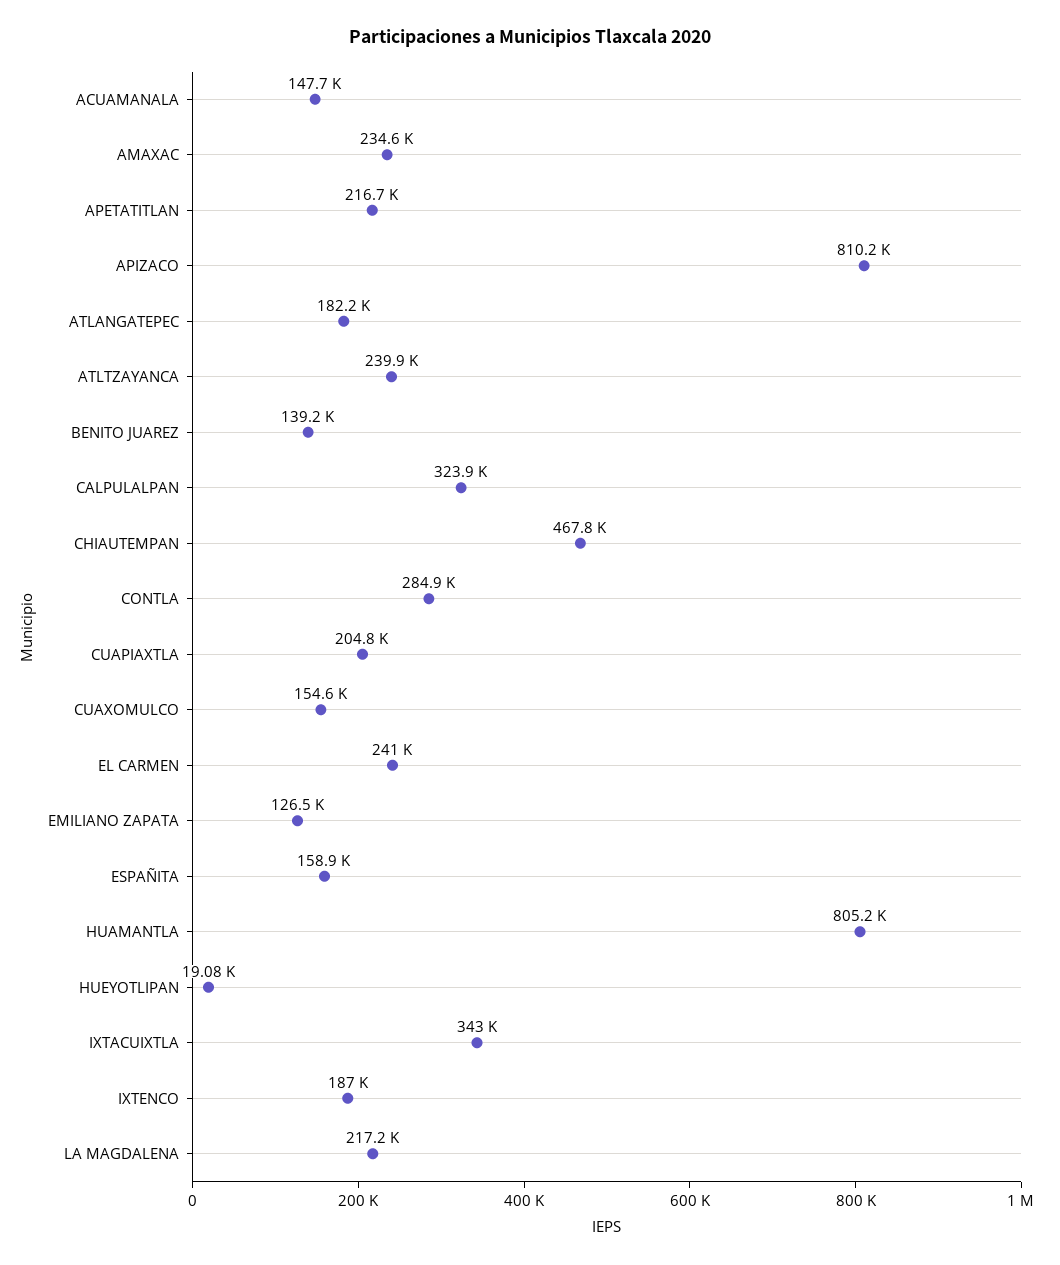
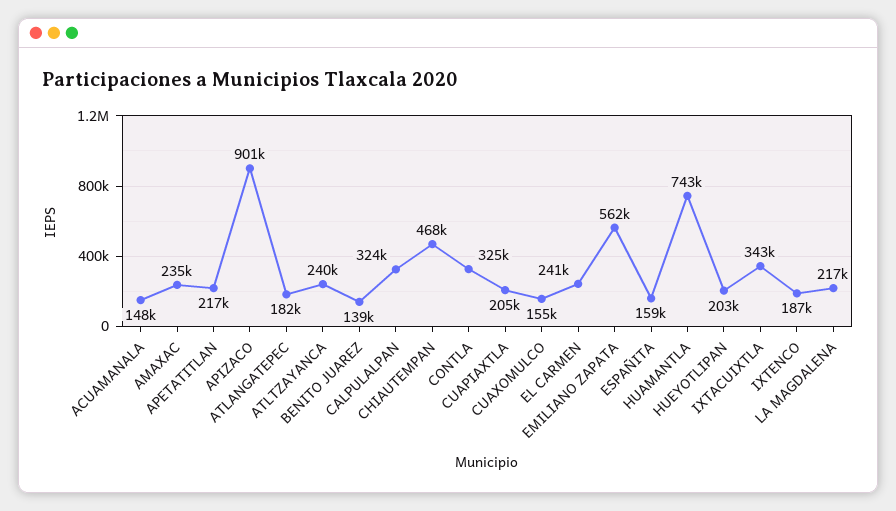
  {
    "ACUAMANALA": 147700,
    "AMAXAC": 234600,
    "APETATITLAN": 216700,
-   "APIZACO": 810200,
+   "APIZACO": 901000,
    "ATLANGATEPEC": 182200,
    "ATLTZAYANCA": 239900,
    "BENITO JUAREZ": 139200,
    "CALPULALPAN": 323900,
    "CHIAUTEMPAN": 467800,
-   "CONTLA": 284900,
+   "CONTLA": 325000,
    "CUAPIAXTLA": 204800,
    "CUAXOMULCO": 154600,
    "EL CARMEN": 241000,
-   "EMILIANO ZAPATA": 126500,
+   "EMILIANO ZAPATA": 562000,
    "ESPAÑITA": 158900,
-   "HUAMANTLA": 805200,
+   "HUAMANTLA": 743000,
-   "HUEYOTLIPAN": 19080,
+   "HUEYOTLIPAN": 203000,
    "IXTACUIXTLA": 343000,
    "IXTENCO": 187000,
    "LA MAGDALENA": 217200
  }

